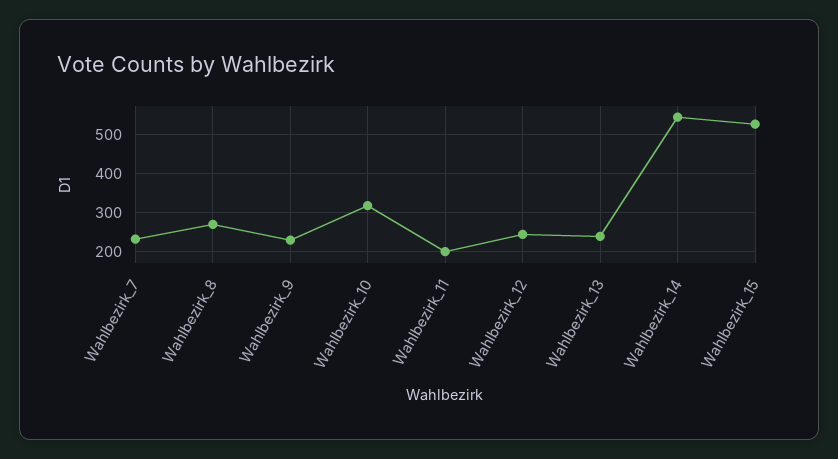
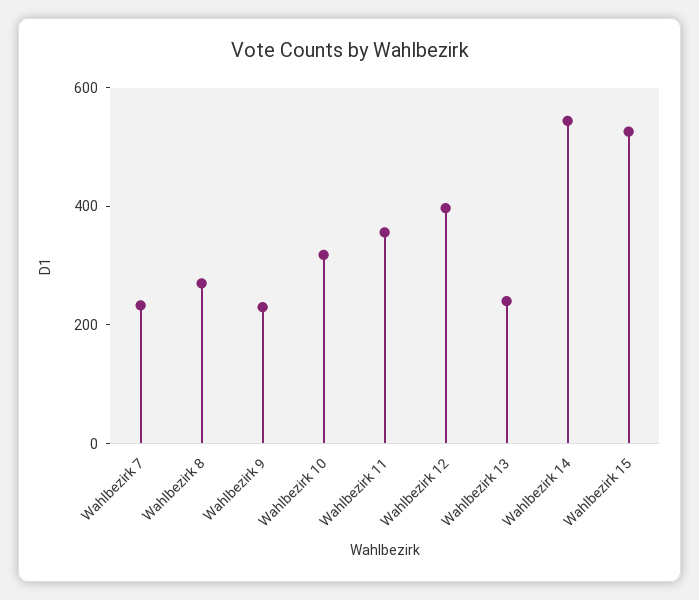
  {
    "Wahlbezirk_7": 240,
    "Wahlbezirk_8": 280,
    "Wahlbezirk_9": 240,
    "Wahlbezirk_10": 320,
-   "Wahlbezirk_11": 200,
+   "Wahlbezirk_11": 350,
-   "Wahlbezirk_12": 240,
+   "Wahlbezirk_12": 400,
    "Wahlbezirk_13": 240,
    "Wahlbezirk_14": 540,
    "Wahlbezirk_15": 520
  }

